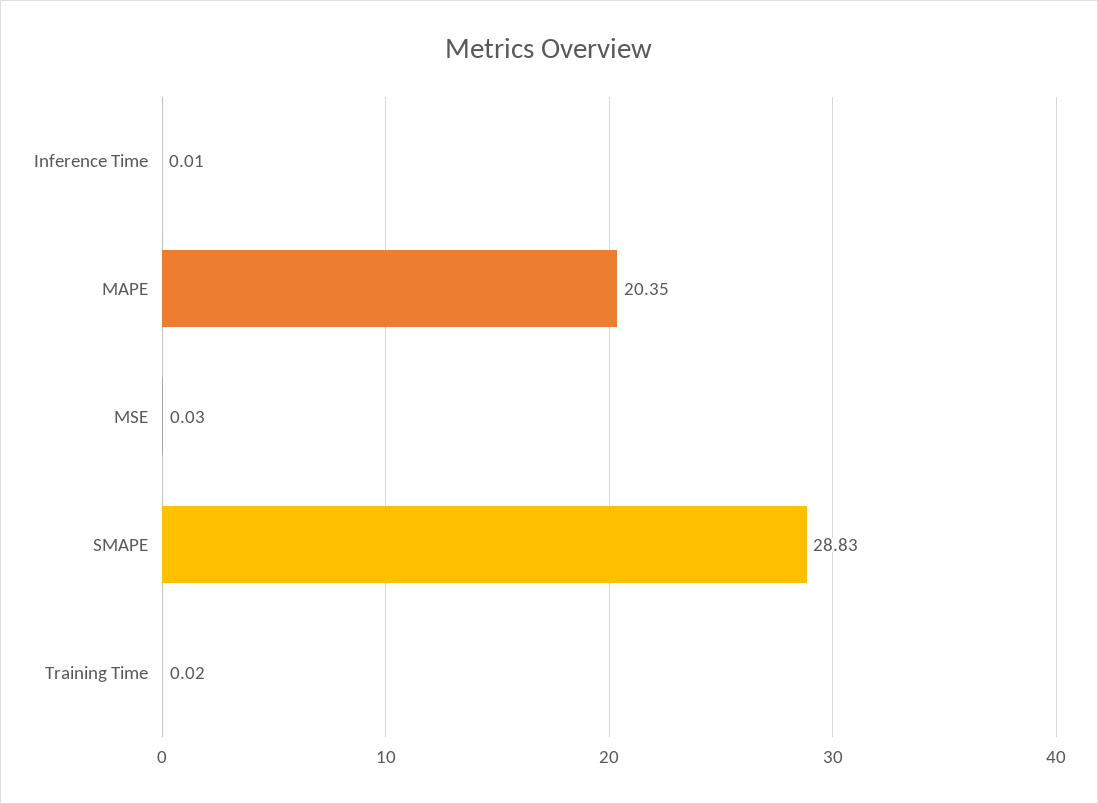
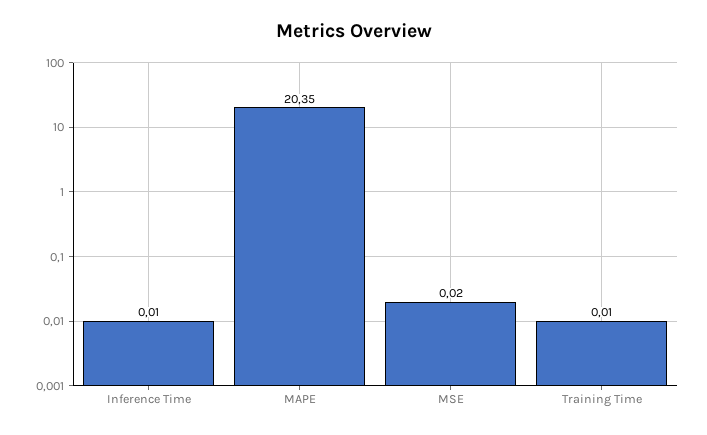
  {
    "Inference Time": 0.01,
    "MAPE": 20.35,
-   "MSE": 0.03,
+   "MSE": 0.02,
-   "SMAPE": 28.83,
-   "Training Time": 0.02
+   "Training Time": 0.01
  }

